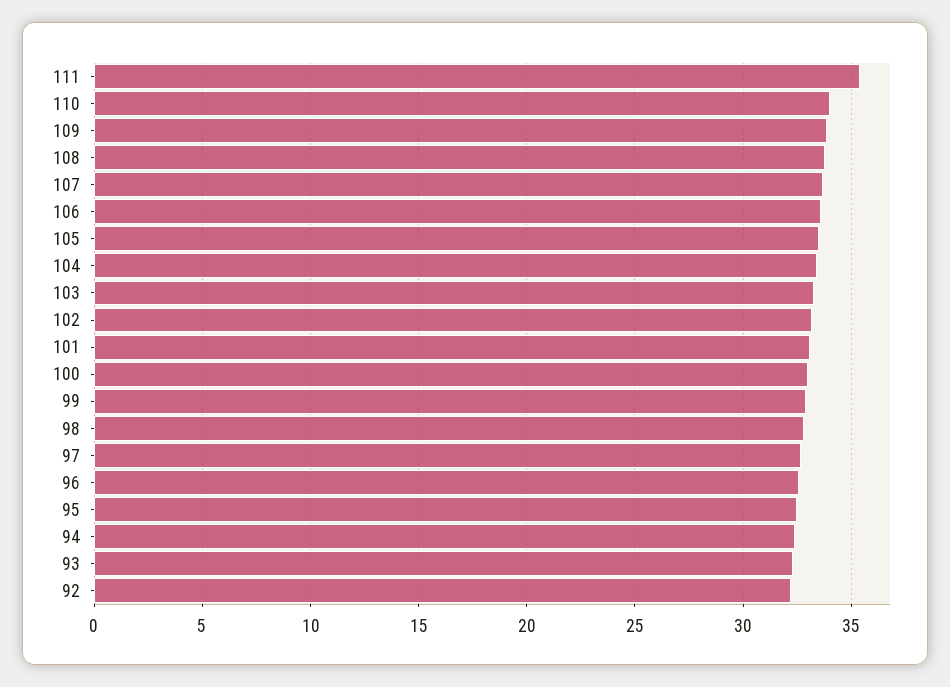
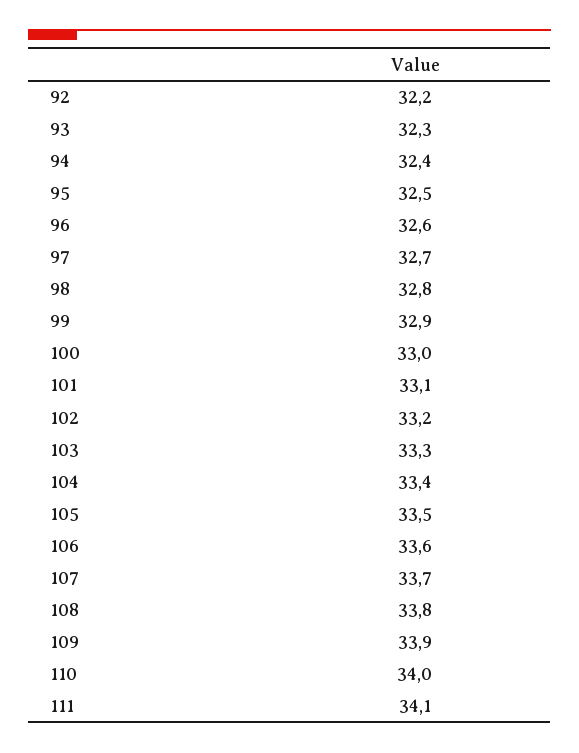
  {
-   "111": 35.5,
+   "111": 34.1,
    "110": 34,
    "109": 33.9,
    "108": 33.8,
    "107": 33.7,
    "106": 33.6,
    "105": 33.5,
    "104": 33.4,
    "103": 33.3,
    "102": 33.2,
    "101": 33.1,
    "100": 33,
    "99": 32.9,
    "98": 32.8,
    "97": 32.7,
    "96": 32.6,
    "95": 32.5,
    "94": 32.4,
    "93": 32.3,
    "92": 32.2
  }

